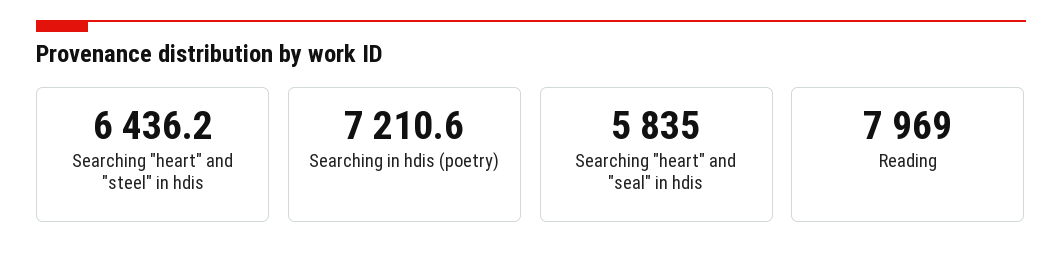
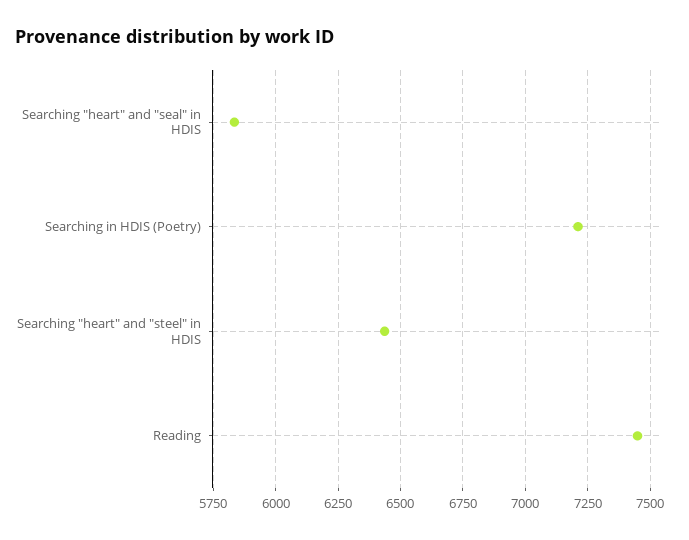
  {
    "Searching \"heart\" and \"steel\" in hdis": 6436.2,
    "Searching in hdis (poetry)": 7210.6,
    "Searching \"heart\" and \"seal\" in hdis": 5835,
-   "Reading": 7969
+   "Reading": 7450
  }

